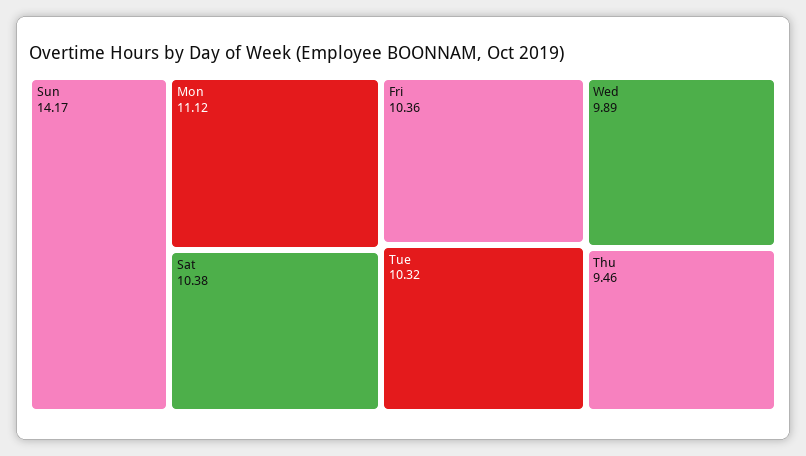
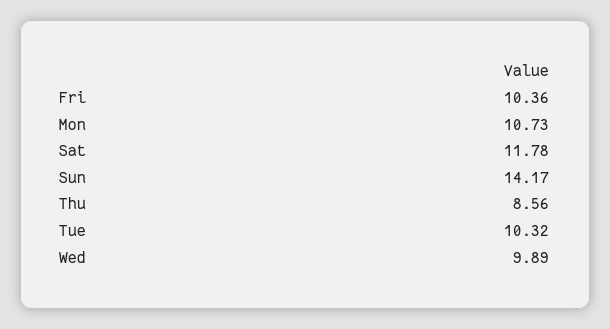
  {
    "Sun": 14.17,
-   "Mon": 11.12,
+   "Mon": 10.73,
-   "Sat": 10.38,
+   "Sat": 11.78,
    "Fri": 10.36,
    "Tue": 10.32,
    "Wed": 9.89,
-   "Thu": 9.46
+   "Thu": 8.56
  }

